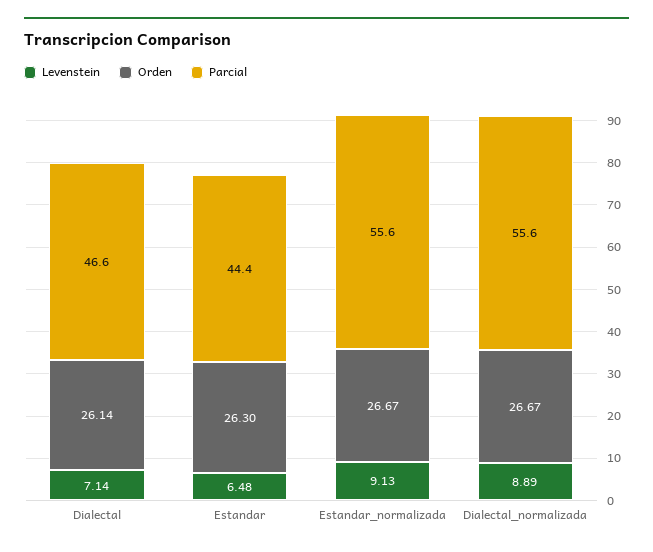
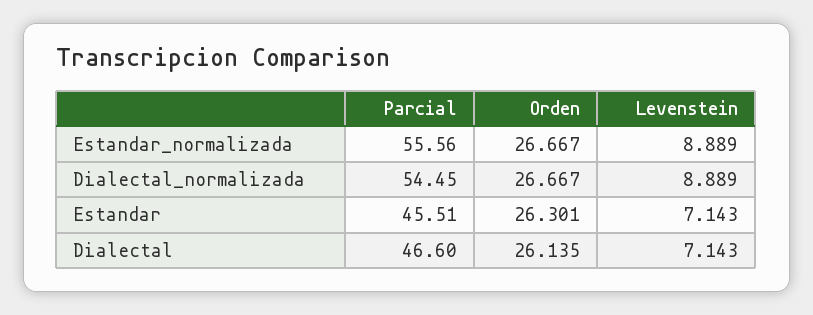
  {
    "Levenstein": {
      "Dialectal": 7.143,
-     "Estandar": 6.48,
+     "Estandar": 7.143,
-     "Estandar_normalizada": 9.13,
+     "Estandar_normalizada": 8.889,
      "Dialectal_normalizada": 8.889
    },
    "Orden": {
      "Dialectal": 26.135,
      "Estandar": 26.301,
      "Estandar_normalizada": 26.667,
      "Dialectal_normalizada": 26.667
    },
    "Parcial": {
      "Dialectal": 46.6,
-     "Estandar": 44.4,
+     "Estandar": 45.51,
      "Estandar_normalizada": 55.56,
-     "Dialectal_normalizada": 55.6
+     "Dialectal_normalizada": 54.45
    }
  }

